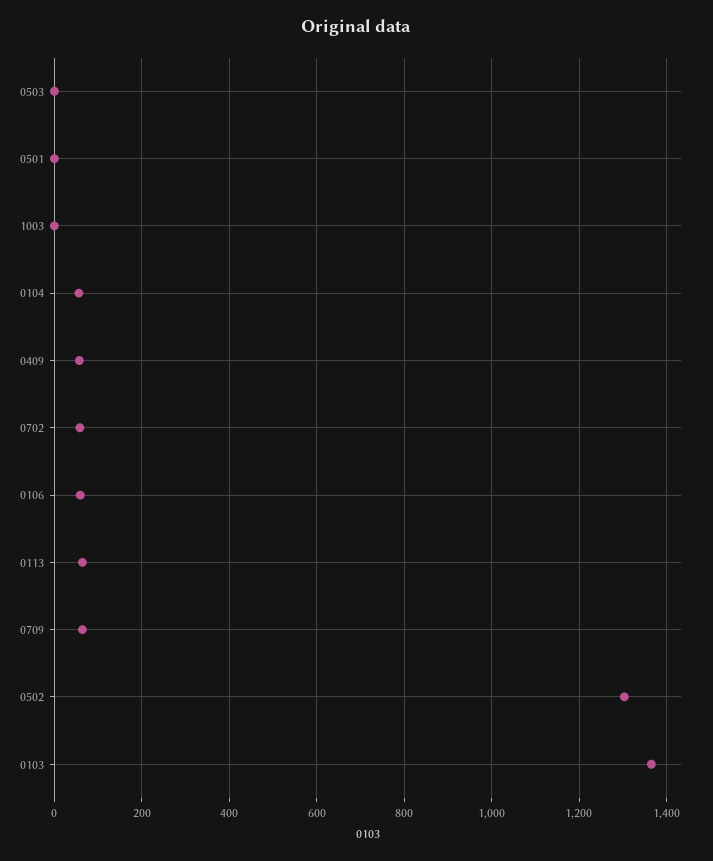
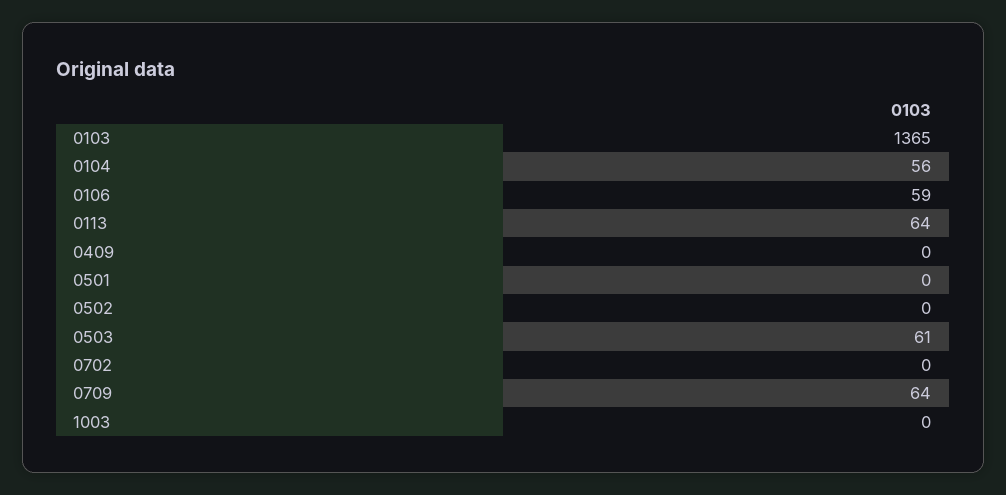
  {
-   "0503": 0,
+   "0503": 61,
    "0501": 0,
    "1003": 0,
    "0104": 56,
-   "0409": 60,
+   "0409": 0,
-   "0702": 60,
+   "0702": 0,
    "0106": 59,
    "0113": 64,
    "0709": 64,
-   "0502": 1300,
+   "0502": 0,
    "0103": 1365
  }

